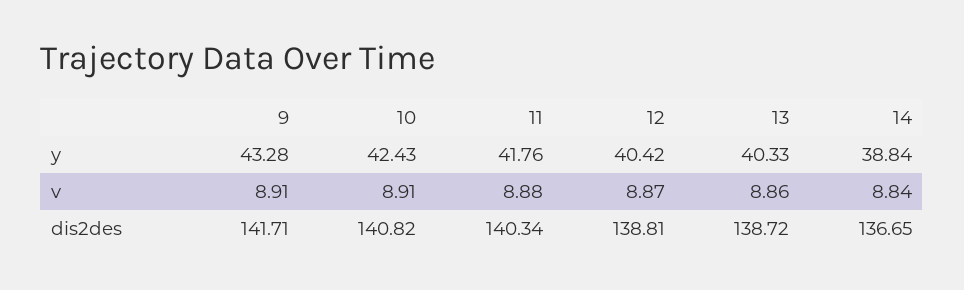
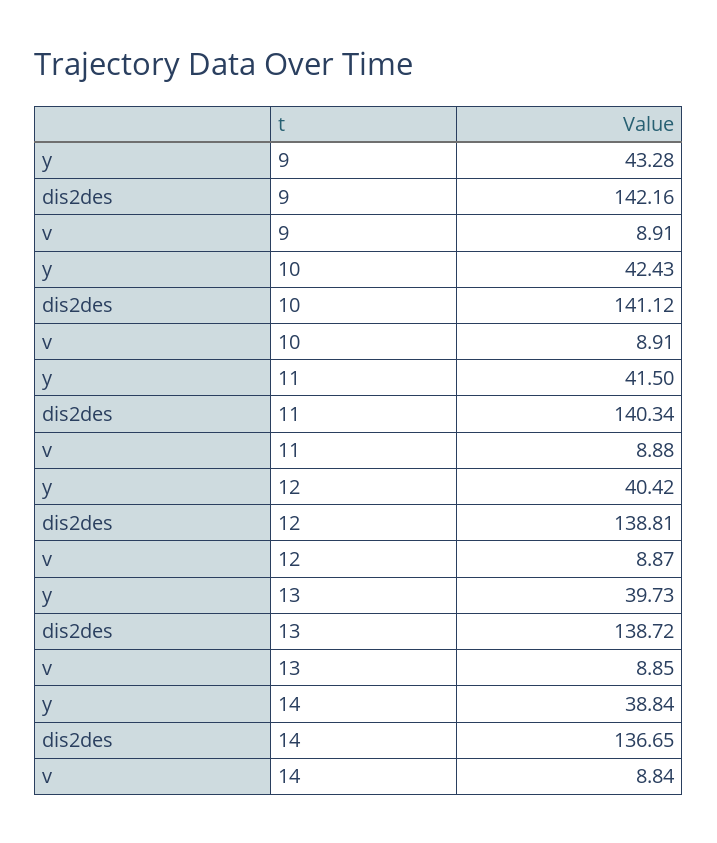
  {
    "9": {
      "y": 43.28,
      "v": 8.91,
-     "dis2des": 141.71
+     "dis2des": 142.16
    },
    "10": {
      "y": 42.43,
      "v": 8.91,
-     "dis2des": 140.82
+     "dis2des": 141.12
    },
    "11": {
-     "y": 41.76,
+     "y": 41.5,
      "v": 8.88,
      "dis2des": 140.34
    },
    "12": {
      "y": 40.42,
      "v": 8.87,
      "dis2des": 138.81
    },
    "13": {
-     "y": 40.33,
+     "y": 39.73,
-     "v": 8.86,
+     "v": 8.85,
      "dis2des": 138.72
    },
    "14": {
      "y": 38.84,
      "v": 8.84,
      "dis2des": 136.65
    }
  }

